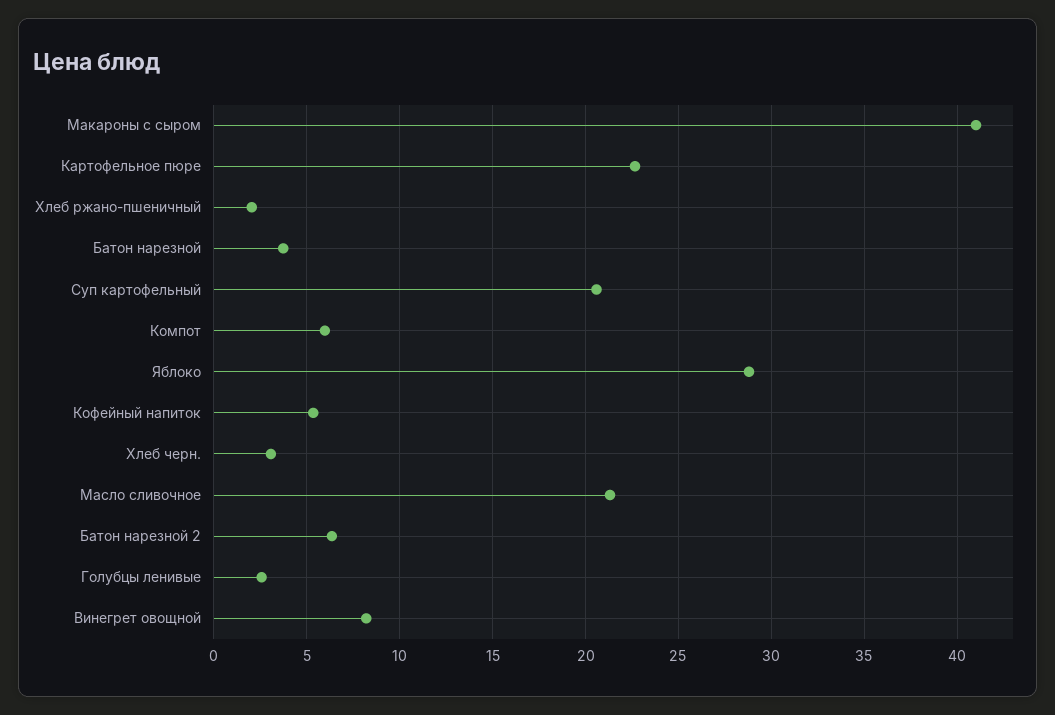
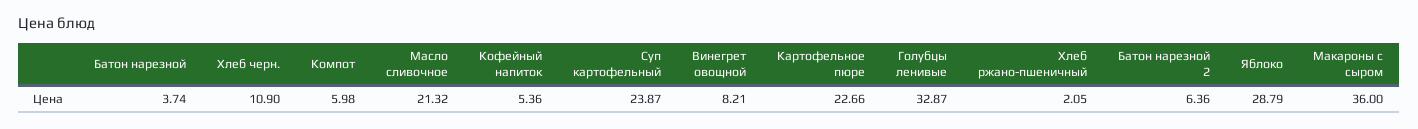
  {
-   "Макароны с сыром": 41,
+   "Макароны с сыром": 36,
    "Картофельное пюре": 22.66,
    "Хлеб ржано-пшеничный": 2.05,
    "Батон нарезной": 3.74,
-   "Суп картофельный": 20.5,
+   "Суп картофельный": 23.87,
    "Компот": 5.98,
    "Яблоко": 28.79,
    "Кофейный напиток": 5.36,
-   "Хлеб черн.": 3,
+   "Хлеб черн.": 10.9,
    "Масло сливочное": 21.32,
    "Батон нарезной 2": 6.36,
-   "Голубцы ленивые": 2.5,
+   "Голубцы ленивые": 32.87,
    "Винегрет овощной": 8.21
  }

